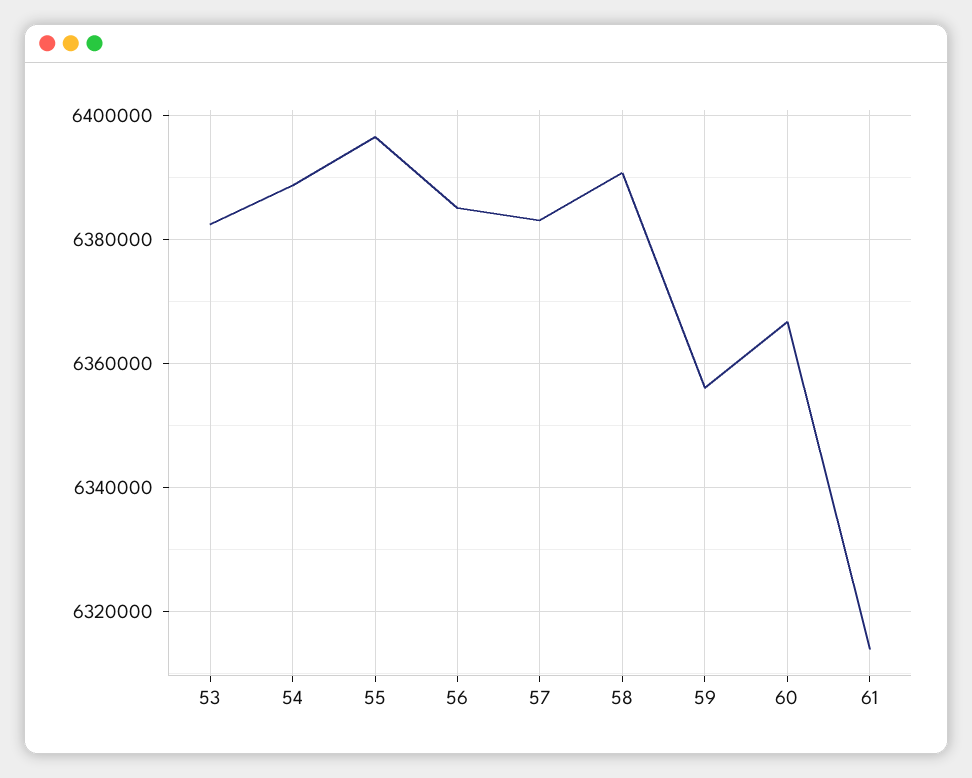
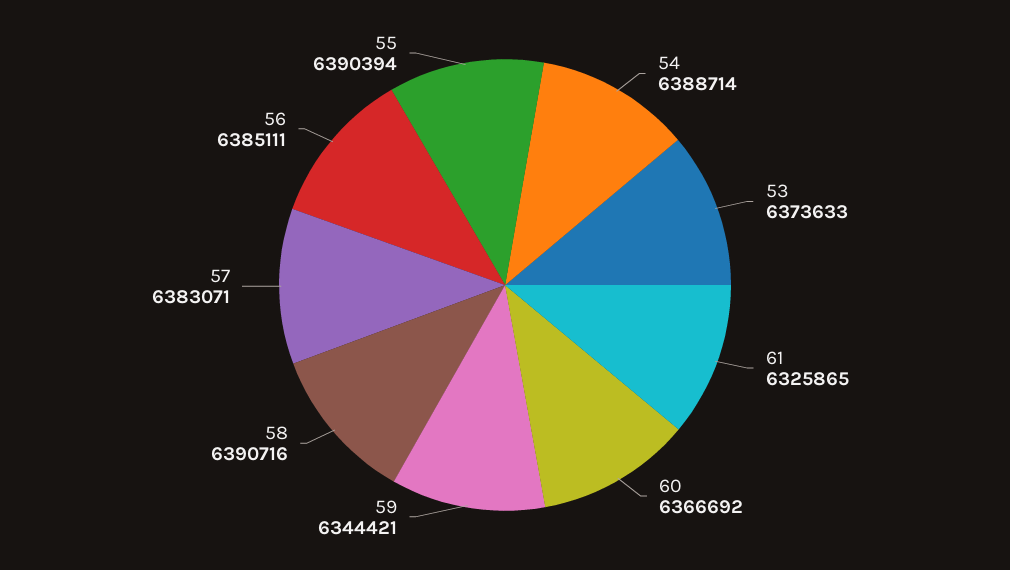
  {
-   "53": 6382000,
+   "53": 6373633,
    "54": 6388714,
-   "55": 6396000,
+   "55": 6390394,
    "56": 6385111,
    "57": 6383071,
    "58": 6390716,
-   "59": 6356000,
+   "59": 6344421,
    "60": 6366692,
-   "61": 6314000
+   "61": 6325865
  }

